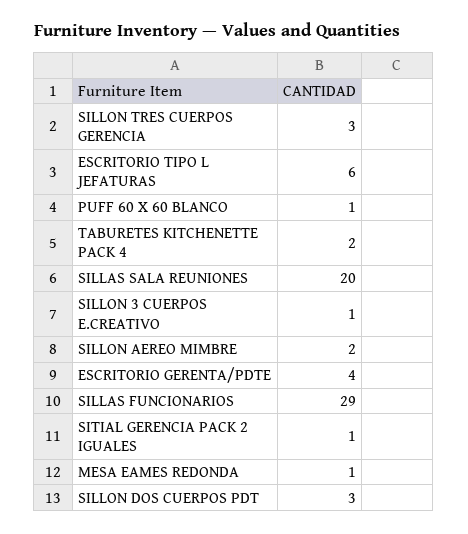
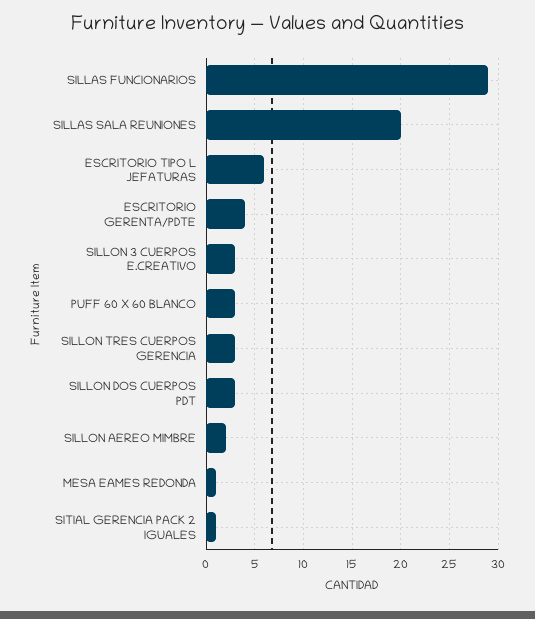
  {
    "SILLON TRES CUERPOS GERENCIA": 3,
    "ESCRITORIO TIPO L JEFATURAS": 6,
-   "PUFF 60 X 60 BLANCO": 1,
+   "PUFF 60 X 60 BLANCO": 3,
-   "TABURETES KITCHENETTE PACK 4": 2,
    "SILLAS SALA REUNIONES": 20,
-   "SILLON 3 CUERPOS E.CREATIVO": 1,
+   "SILLON 3 CUERPOS E.CREATIVO": 3,
    "SILLON AEREO MIMBRE": 2,
    "ESCRITORIO GERENTA/PDTE": 4,
    "SILLAS FUNCIONARIOS": 29,
    "SITIAL GERENCIA PACK 2 IGUALES": 1,
    "MESA EAMES REDONDA": 1,
    "SILLON DOS CUERPOS PDT": 3
  }

